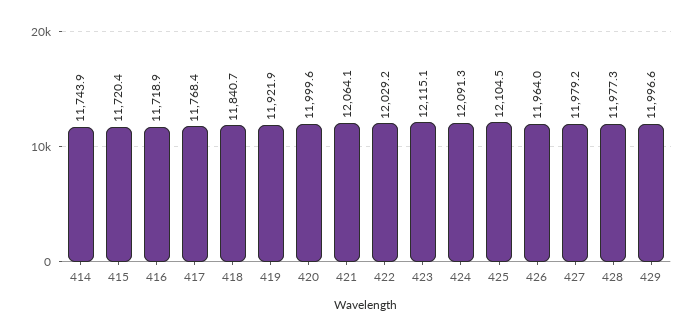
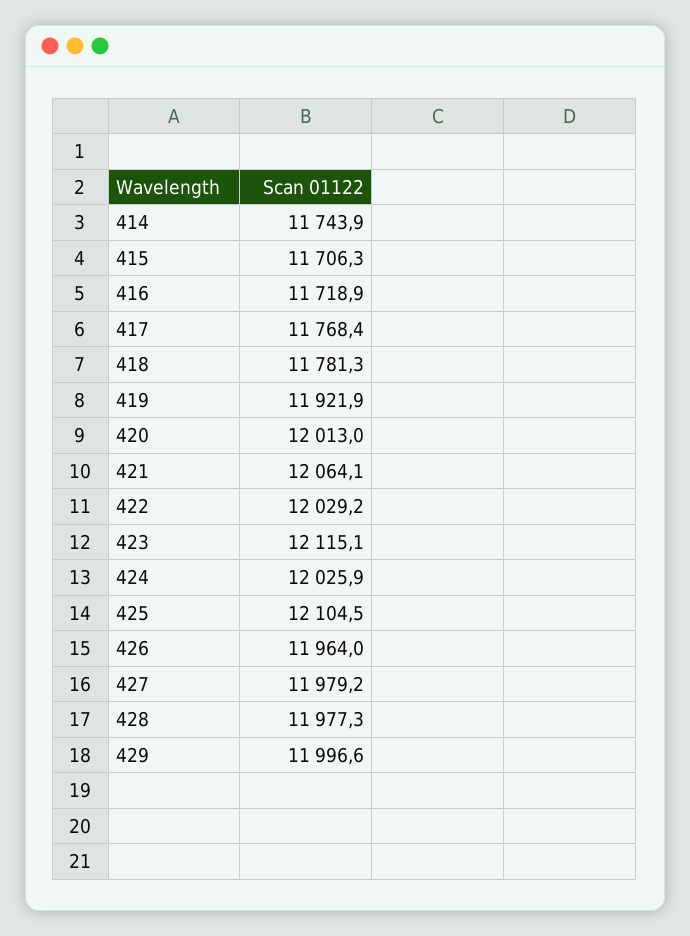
  {
    "414": 11743.9,
-   "415": 11720.4,
+   "415": 11706.3,
    "416": 11718.9,
    "417": 11768.4,
-   "418": 11840.7,
+   "418": 11781.3,
    "419": 11921.9,
-   "420": 11999.6,
+   "420": 12013,
    "421": 12064.1,
    "422": 12029.2,
    "423": 12115.1,
-   "424": 12091.3,
+   "424": 12025.9,
    "425": 12104.5,
    "426": 11964,
    "427": 11979.2,
    "428": 11977.3,
    "429": 11996.6
  }

